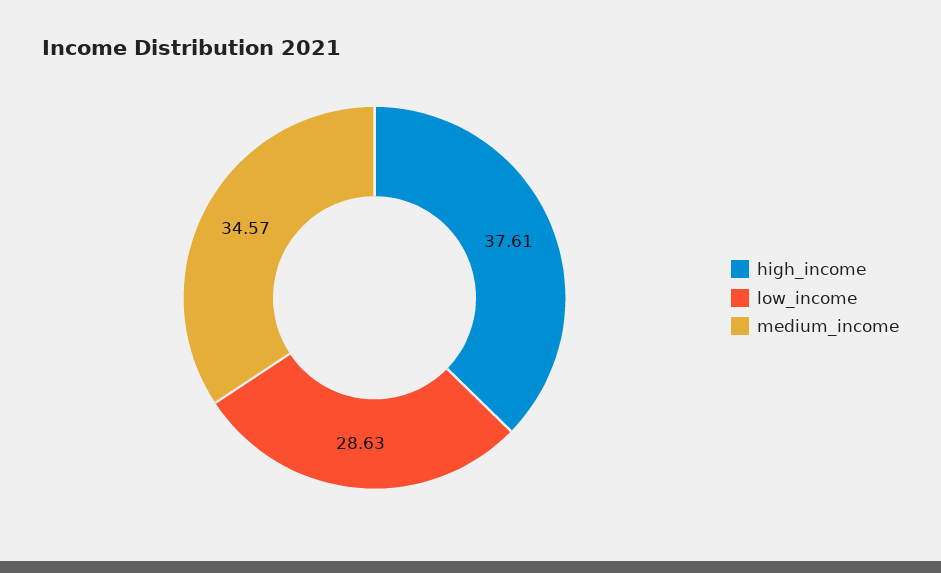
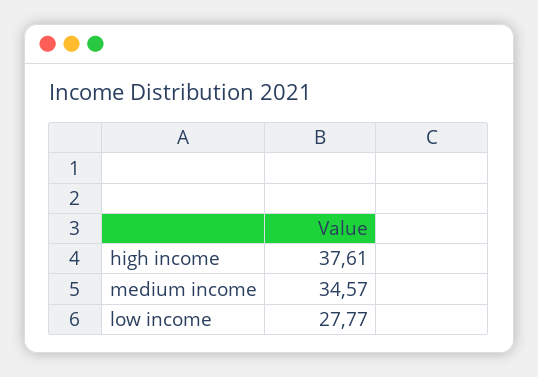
  {
    "high_income": 37.61,
-   "low_income": 28.63,
+   "low_income": 27.77,
    "medium_income": 34.57
  }

